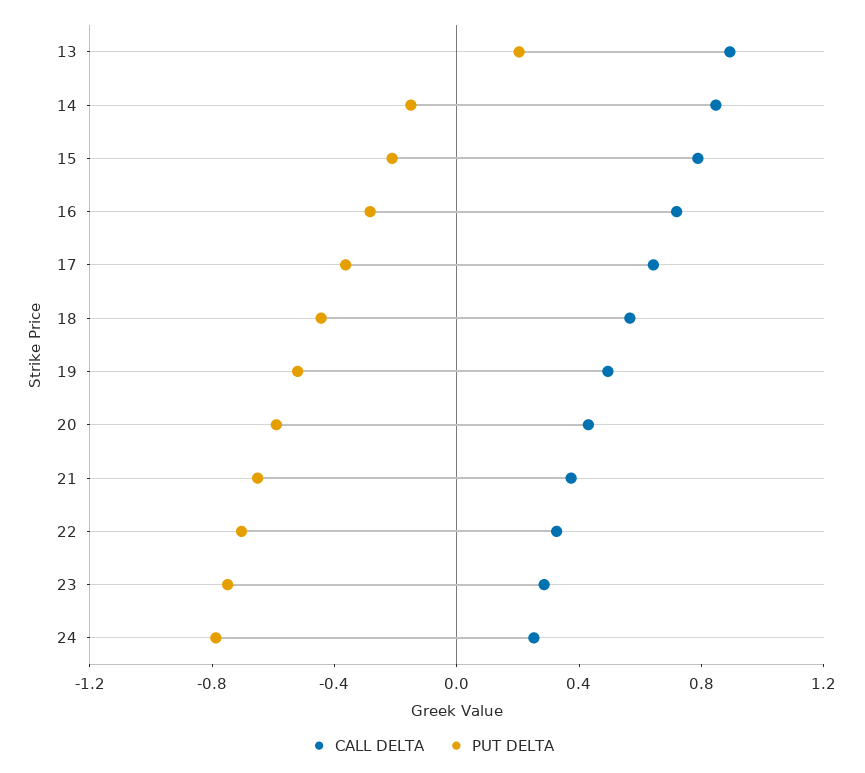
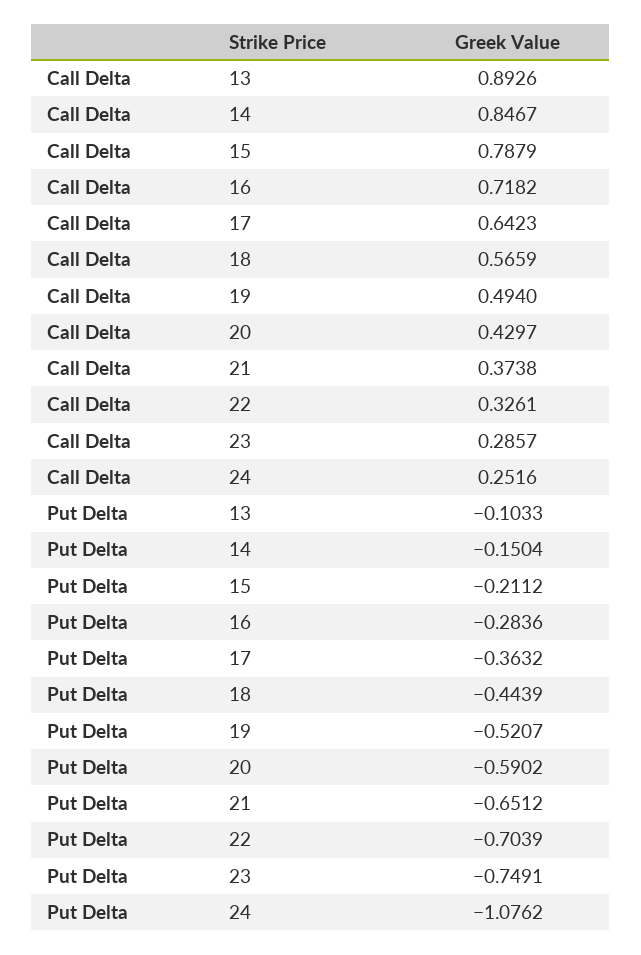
  {
    "CALL DELTA": {
      "13": 0.8926,
      "14": 0.8467,
      "15": 0.7879,
      "16": 0.7182,
      "17": 0.6423,
      "18": 0.5659,
      "19": 0.494,
      "20": 0.4297,
      "21": 0.3738,
      "22": 0.3261,
      "23": 0.2857,
      "24": 0.2516
    },
    "PUT DELTA": {
-     "13": 0.2,
+     "13": -0.1033,
      "14": -0.1504,
      "15": -0.2112,
      "16": -0.2836,
      "17": -0.3632,
      "18": -0.4439,
      "19": -0.5207,
      "20": -0.5902,
      "21": -0.6512,
      "22": -0.7039,
      "23": -0.7491,
-     "24": -0.8
+     "24": -1.0762
    }
  }

